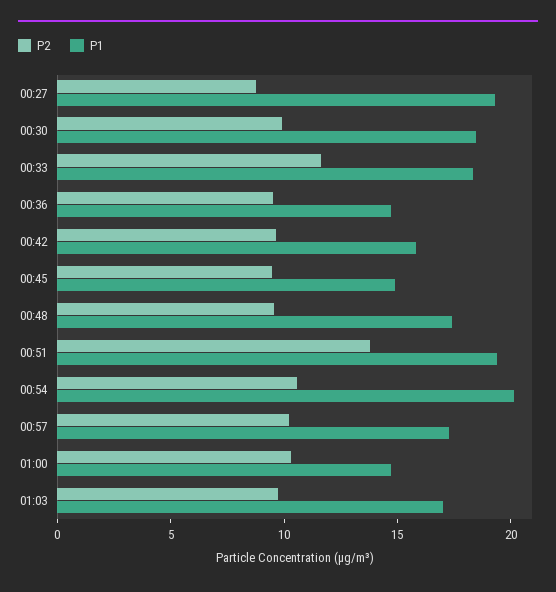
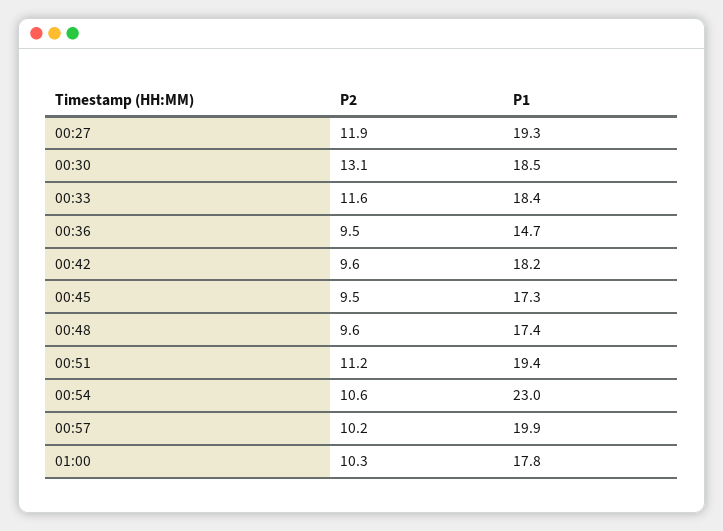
  {
    "P2": {
-     "00:27": 9,
+     "00:27": 11.9,
-     "00:30": 10,
+     "00:30": 13.1,
      "00:33": 11.6,
      "00:36": 9.5,
      "00:42": 9.6,
      "00:45": 9.5,
      "00:48": 9.6,
-     "00:51": 14,
+     "00:51": 11.2,
      "00:54": 10.6,
      "00:57": 10.2,
-     "01:00": 10.3,
+     "01:00": 10.3
-     "01:03": 10
    },
    "P1": {
      "00:27": 19.3,
      "00:30": 18.5,
      "00:33": 18.4,
      "00:36": 14.7,
-     "00:42": 16,
+     "00:42": 18.2,
-     "00:45": 15,
+     "00:45": 17.3,
      "00:48": 17.4,
      "00:51": 19.4,
-     "00:54": 20,
+     "00:54": 23,
-     "00:57": 17,
+     "00:57": 19.9,
-     "01:00": 15,
+     "01:00": 17.8
-     "01:03": 17
    }
  }

